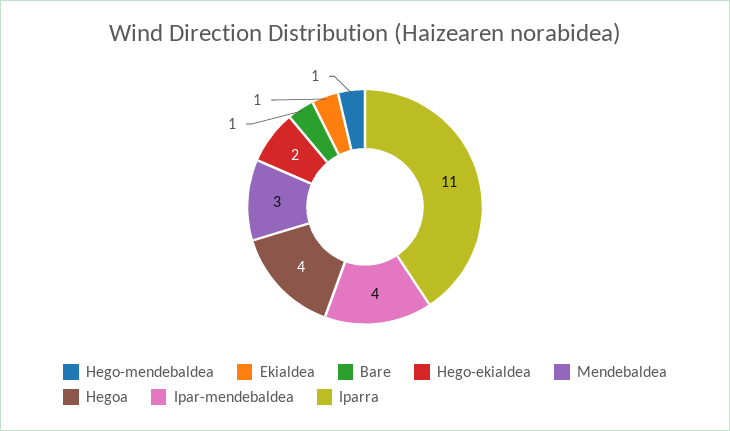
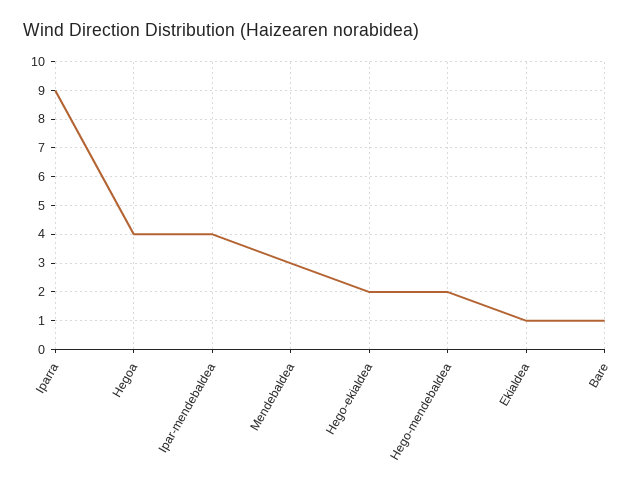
  {
-   "Hego-mendebaldea": 1,
+   "Hego-mendebaldea": 2,
    "Ekialdea": 1,
    "Bare": 1,
    "Hego-ekialdea": 2,
    "Mendebaldea": 3,
    "Hegoa": 4,
    "Ipar-mendebaldea": 4,
-   "Iparra": 11
+   "Iparra": 9
  }

